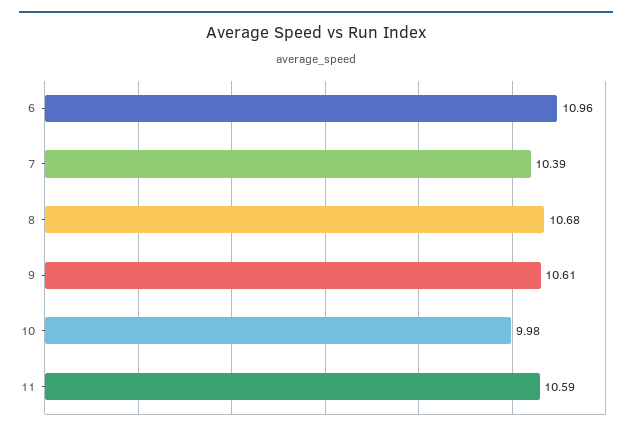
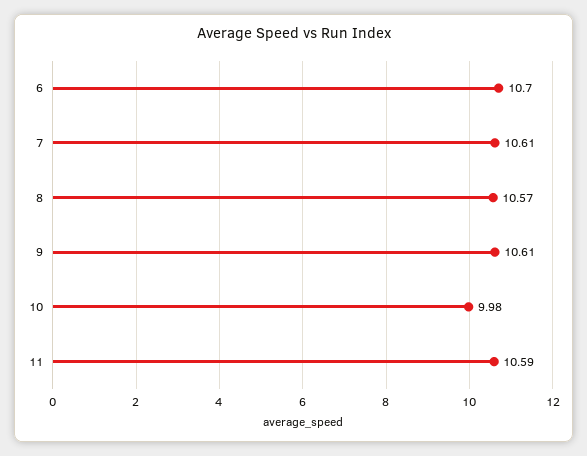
  {
-   "6": 10.96,
+   "6": 10.7,
-   "7": 10.39,
+   "7": 10.61,
-   "8": 10.68,
+   "8": 10.57,
    "9": 10.61,
    "10": 9.98,
    "11": 10.59
  }

